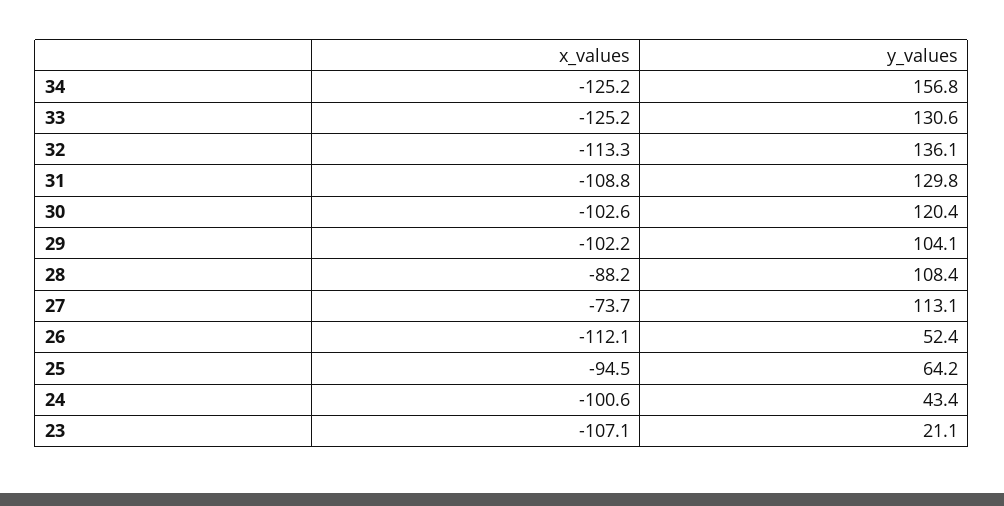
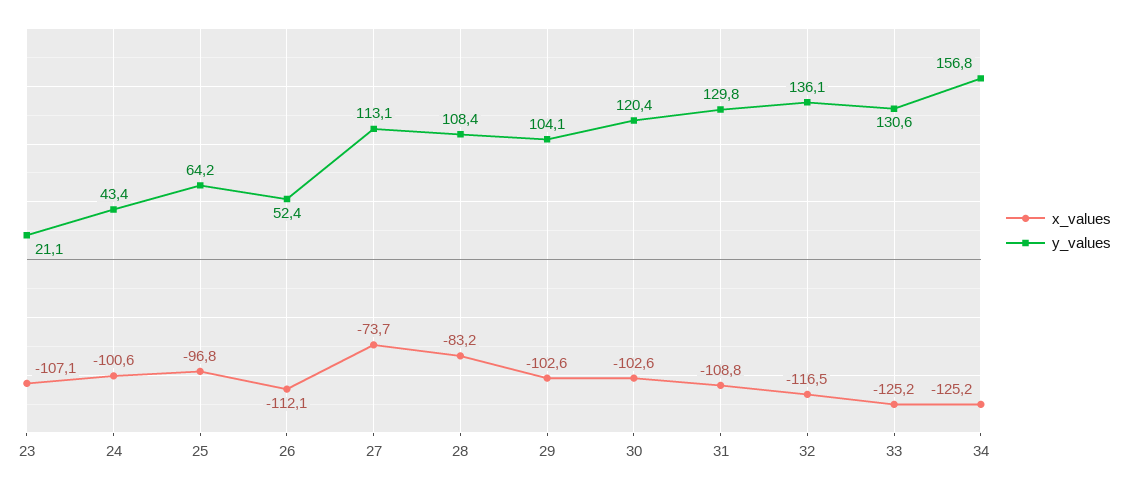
  {
    "x_values": {
      "34": -125.2,
      "33": -125.2,
-     "32": -113.3,
+     "32": -116.5,
      "31": -108.8,
      "30": -102.6,
-     "29": -102.2,
+     "29": -102.6,
-     "28": -88.2,
+     "28": -83.2,
      "27": -73.7,
      "26": -112.1,
-     "25": -94.5,
+     "25": -96.8,
      "24": -100.6,
      "23": -107.1
    },
    "y_values": {
      "34": 156.8,
      "33": 130.6,
      "32": 136.1,
      "31": 129.8,
      "30": 120.4,
      "29": 104.1,
      "28": 108.4,
      "27": 113.1,
      "26": 52.4,
      "25": 64.2,
      "24": 43.4,
      "23": 21.1
    }
  }

